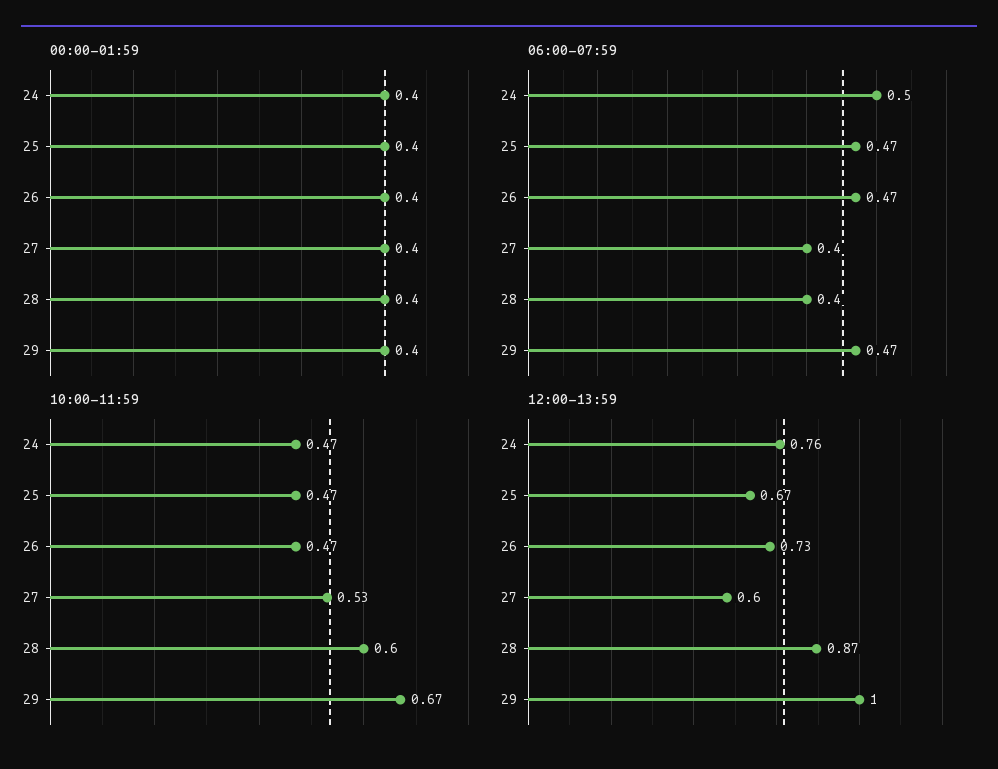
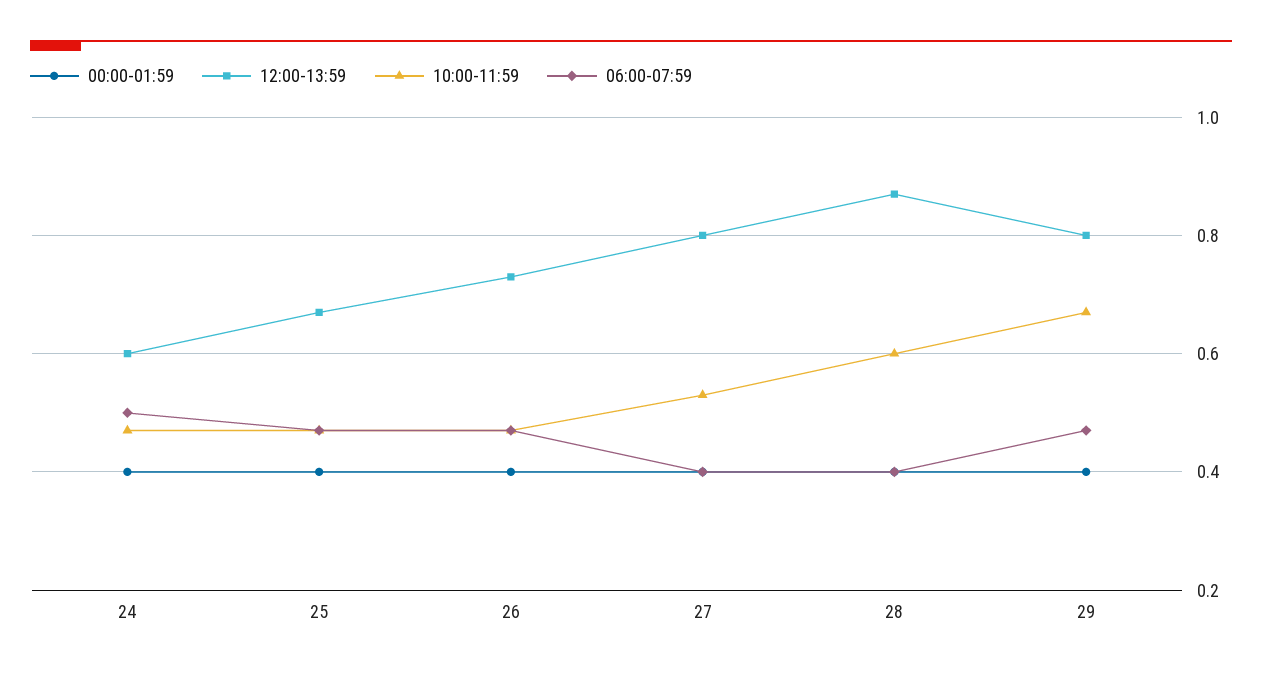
  {
    "00:00-01:59": {
      "24": 0.4,
      "25": 0.4,
      "26": 0.4,
      "27": 0.4,
      "28": 0.4,
      "29": 0.4
    },
    "06:00-07:59": {
      "24": 0.5,
      "25": 0.47,
      "26": 0.47,
      "27": 0.4,
      "28": 0.4,
      "29": 0.47
    },
    "10:00-11:59": {
      "24": 0.47,
      "25": 0.47,
      "26": 0.47,
      "27": 0.53,
      "28": 0.6,
      "29": 0.67
    },
    "12:00-13:59": {
-     "24": 0.76,
+     "24": 0.6,
      "25": 0.67,
      "26": 0.73,
-     "27": 0.6,
+     "27": 0.8,
      "28": 0.87,
-     "29": 1
+     "29": 0.8
    }
  }

